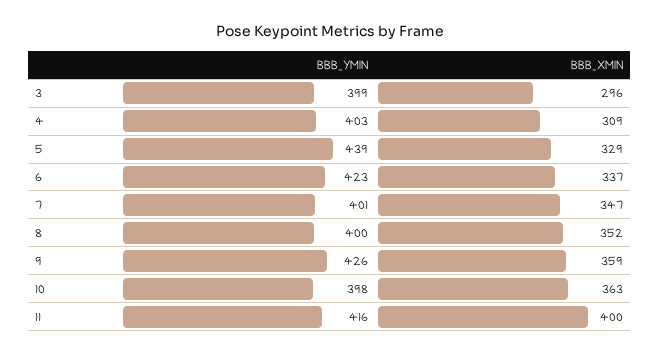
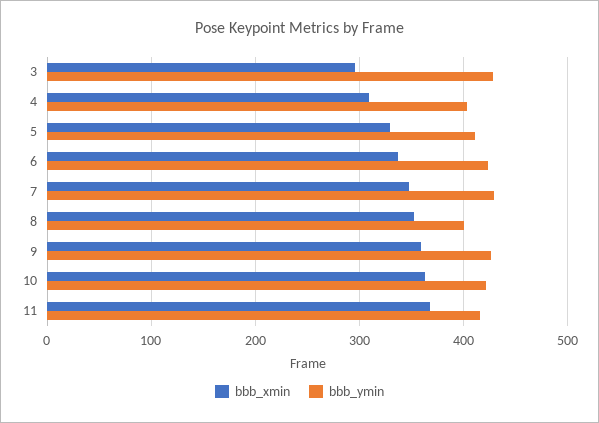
  {
    "BBB_YMIN": {
-     "3": 399,
+     "3": 430,
      "4": 403,
-     "5": 439,
+     "5": 410,
      "6": 423,
-     "7": 401,
+     "7": 430,
      "8": 400,
      "9": 426,
-     "10": 398,
+     "10": 420,
      "11": 416
    },
    "BBB_XMIN": {
      "3": 296,
      "4": 309,
      "5": 329,
      "6": 337,
      "7": 347,
      "8": 352,
      "9": 359,
      "10": 363,
-     "11": 400
+     "11": 370
    }
  }

